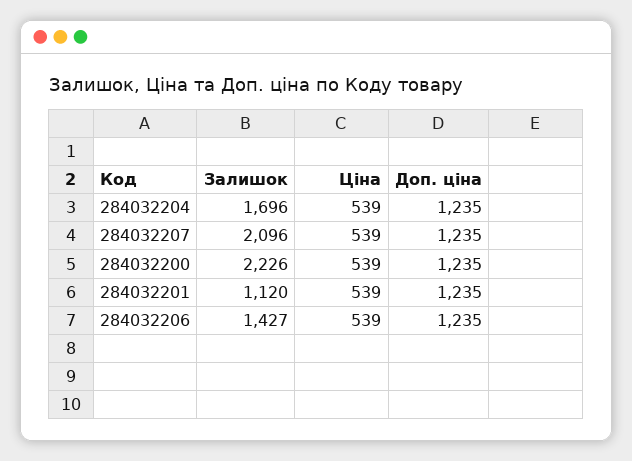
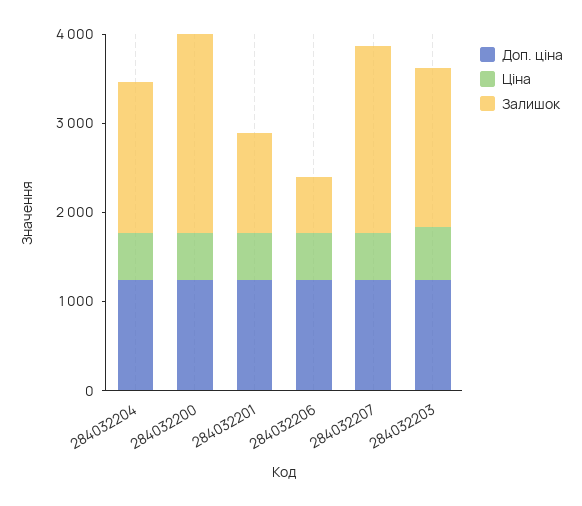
  {
    "Залишок": {
      "284032204": 1696,
      "284032207": 2096,
      "284032200": 2226,
      "284032201": 1120,
-     "284032206": 1427
+     "284032206": 600,
+     "284032203": 1800
    },
    "Ціна": {
      "284032204": 539,
      "284032207": 539,
      "284032200": 539,
      "284032201": 539,
-     "284032206": 539
+     "284032206": 539,
+     "284032203": 600
    },
    "Доп. ціна": {
      "284032204": 1235,
      "284032207": 1235,
      "284032200": 1235,
      "284032201": 1235,
-     "284032206": 1235
+     "284032206": 1235,
+     "284032203": 1200
    }
  }

